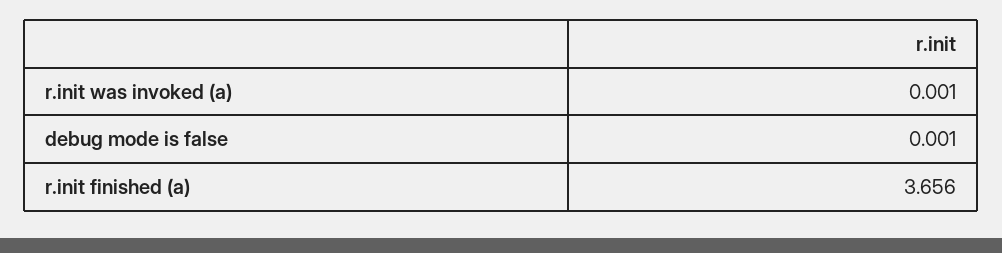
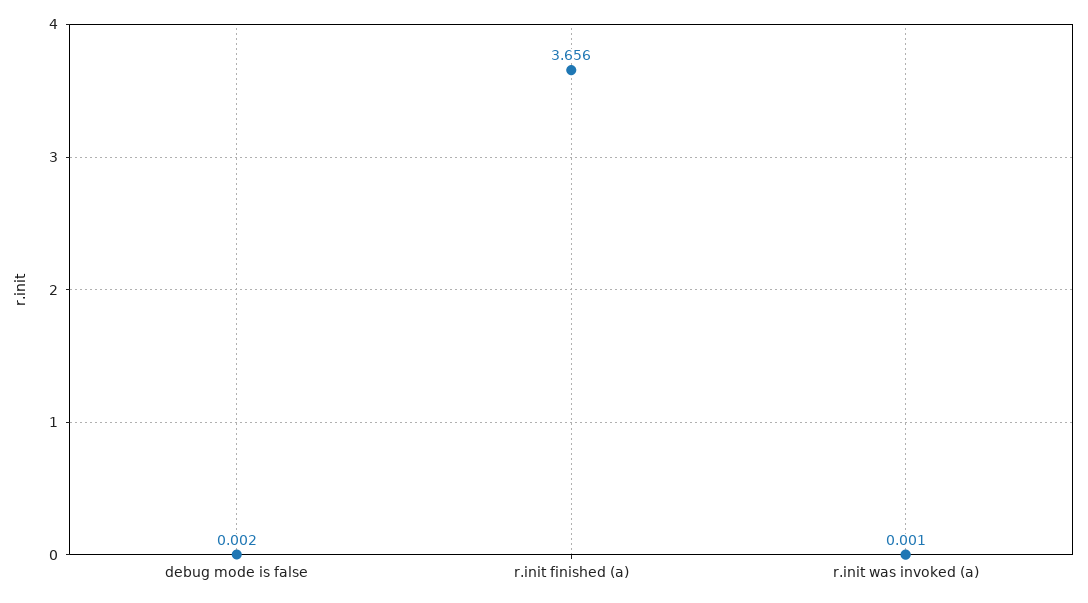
  {
    "r.init was invoked (a)": 0.001,
-   "debug mode is false": 0.001,
+   "debug mode is false": 0.002,
    "r.init finished (a)": 3.656
  }

